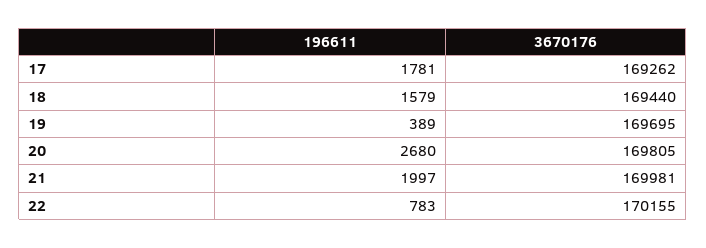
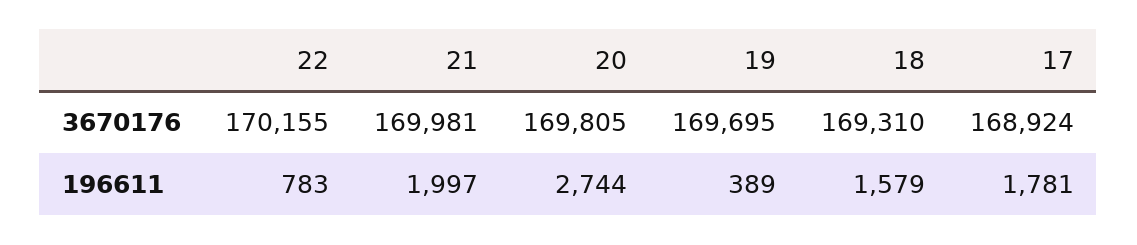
  {
    "196611": {
      "17": 1781,
      "18": 1579,
      "19": 389,
-     "20": 2680,
+     "20": 2744,
      "21": 1997,
      "22": 783
    },
    "3670176": {
-     "17": 169262,
+     "17": 168924,
-     "18": 169440,
+     "18": 169310,
      "19": 169695,
      "20": 169805,
      "21": 169981,
      "22": 170155
    }
  }

